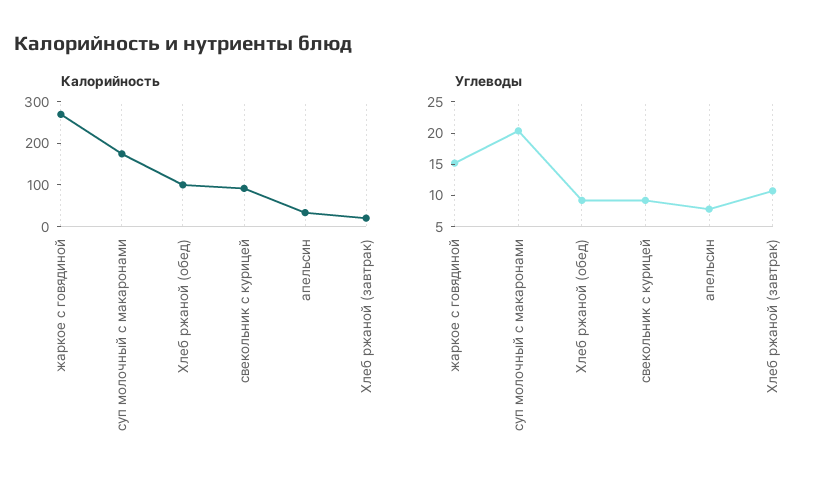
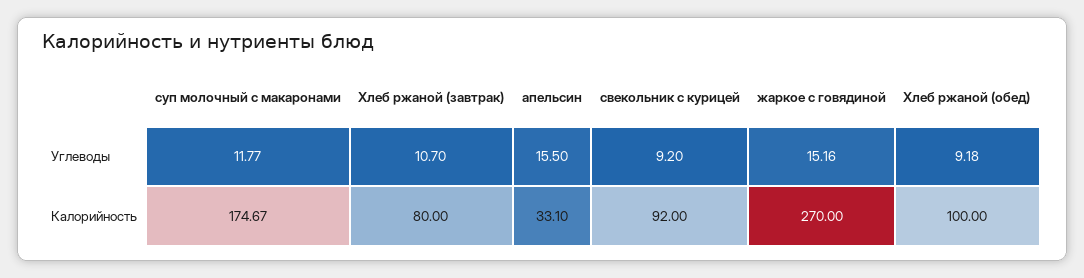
  {
    "Калорийность": {
      "жаркое с говядиной": 270,
      "суп молочный с макаронами": 174.67,
      "Хлеб ржаной (обед)": 100,
      "свекольник с курицей": 92,
      "апельсин": 33.1,
-     "Хлеб ржаной (завтрак)": 20
+     "Хлеб ржаной (завтрак)": 80
    },
    "Углеводы": {
      "жаркое с говядиной": 15.16,
-     "суп молочный с макаронами": 20,
+     "суп молочный с макаронами": 11.77,
      "Хлеб ржаной (обед)": 9.18,
      "свекольник с курицей": 9.2,
-     "апельсин": 7.5,
+     "апельсин": 15.5,
      "Хлеб ржаной (завтрак)": 10.7
    }
  }

